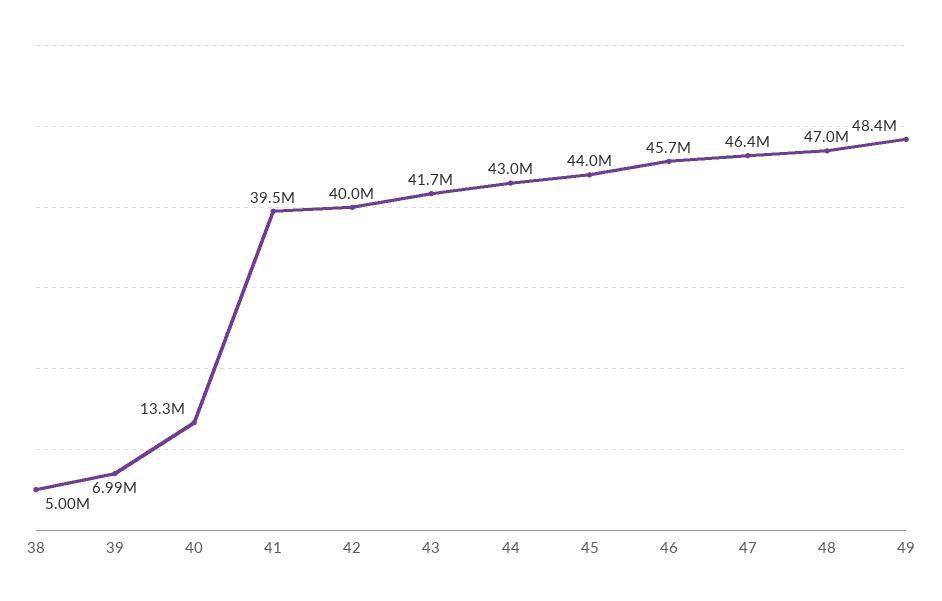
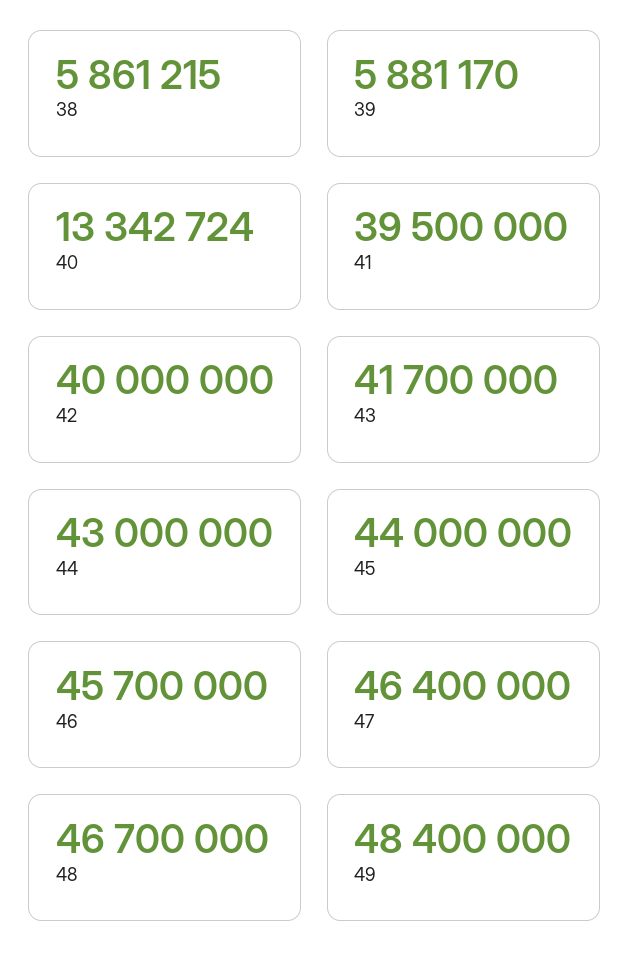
  {
-   "38": 5000000,
+   "38": 5861215,
-   "39": 6990000,
+   "39": 5881170,
    "40": 13342724,
    "41": 39500000,
    "42": 40000000,
    "43": 41700000,
    "44": 43000000,
    "45": 44000000,
    "46": 45700000,
    "47": 46400000,
-   "48": 47000000,
+   "48": 46700000,
    "49": 48400000
  }

